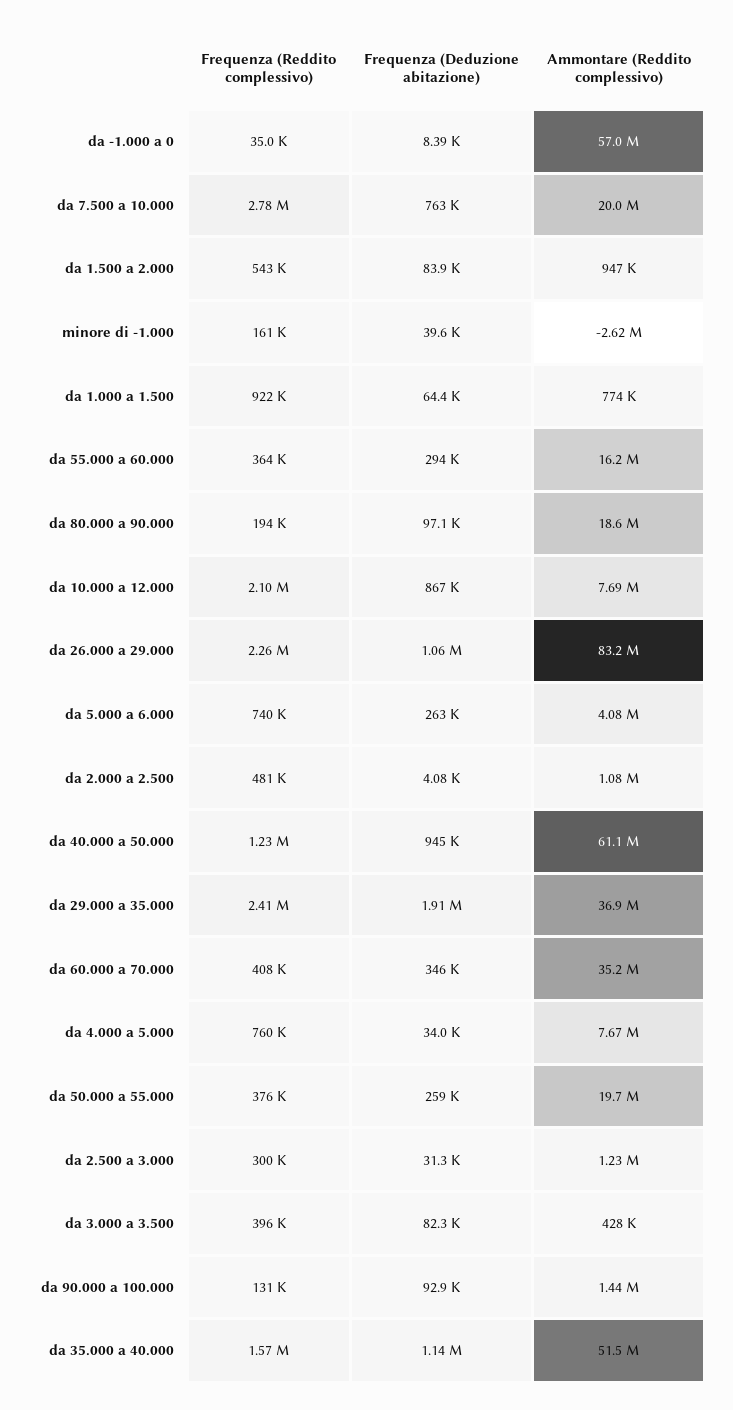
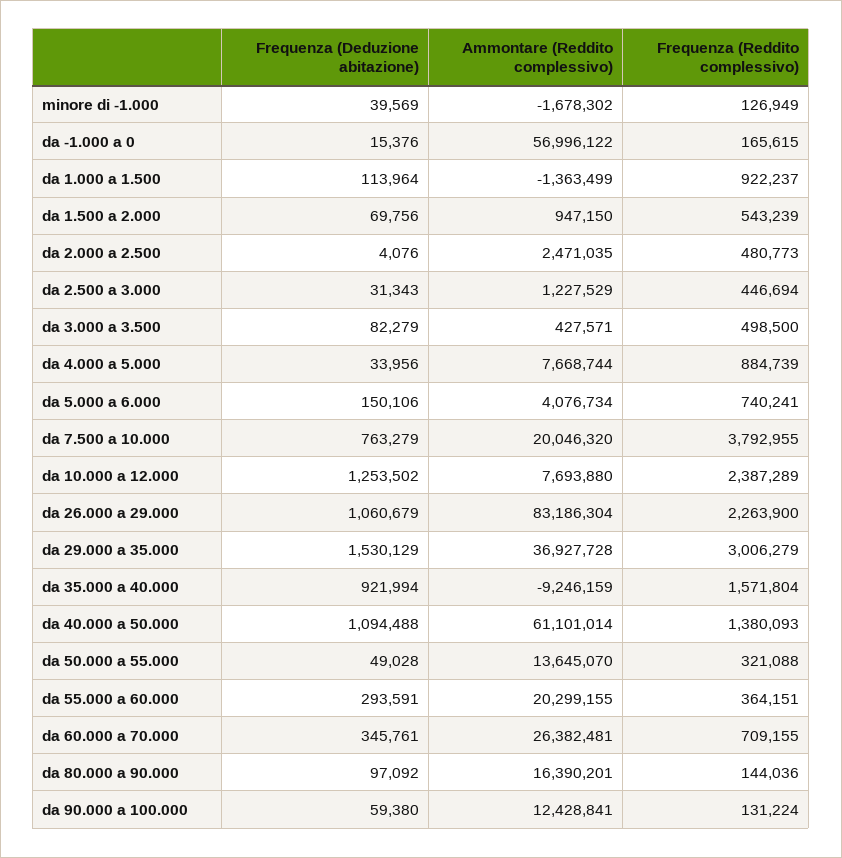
  {
    "Frequenza (Reddito complessivo)": {
-     "da -1.000 a 0": 35000,
+     "da -1.000 a 0": 165615,
-     "da 7.500 a 10.000": 2780000,
+     "da 7.500 a 10.000": 3792955,
      "da 1.500 a 2.000": 543239,
-     "minore di -1.000": 161000,
+     "minore di -1.000": 126949,
      "da 1.000 a 1.500": 922237,
      "da 55.000 a 60.000": 364151,
-     "da 80.000 a 90.000": 194000,
+     "da 80.000 a 90.000": 144036,
-     "da 10.000 a 12.000": 2100000,
+     "da 10.000 a 12.000": 2387289,
      "da 26.000 a 29.000": 2263900,
      "da 5.000 a 6.000": 740241,
      "da 2.000 a 2.500": 480773,
-     "da 40.000 a 50.000": 1230000,
+     "da 40.000 a 50.000": 1380093,
-     "da 29.000 a 35.000": 2410000,
+     "da 29.000 a 35.000": 3006279,
-     "da 60.000 a 70.000": 408000,
+     "da 60.000 a 70.000": 709155,
-     "da 4.000 a 5.000": 760000,
+     "da 4.000 a 5.000": 884739,
-     "da 50.000 a 55.000": 376000,
+     "da 50.000 a 55.000": 321088,
-     "da 2.500 a 3.000": 300000,
+     "da 2.500 a 3.000": 446694,
-     "da 3.000 a 3.500": 396000,
+     "da 3.000 a 3.500": 498500,
      "da 90.000 a 100.000": 131224,
      "da 35.000 a 40.000": 1571804
    },
    "Frequenza (Deduzione abitazione)": {
-     "da -1.000 a 0": 8390,
+     "da -1.000 a 0": 15376,
      "da 7.500 a 10.000": 763279,
-     "da 1.500 a 2.000": 83900,
+     "da 1.500 a 2.000": 69756,
      "minore di -1.000": 39569,
-     "da 1.000 a 1.500": 64400,
+     "da 1.000 a 1.500": 113964,
      "da 55.000 a 60.000": 293591,
      "da 80.000 a 90.000": 97092,
-     "da 10.000 a 12.000": 867000,
+     "da 10.000 a 12.000": 1253502,
      "da 26.000 a 29.000": 1060679,
-     "da 5.000 a 6.000": 263000,
+     "da 5.000 a 6.000": 150106,
      "da 2.000 a 2.500": 4076,
-     "da 40.000 a 50.000": 945000,
+     "da 40.000 a 50.000": 1094488,
-     "da 29.000 a 35.000": 1910000,
+     "da 29.000 a 35.000": 1530129,
      "da 60.000 a 70.000": 345761,
      "da 4.000 a 5.000": 33956,
-     "da 50.000 a 55.000": 259000,
+     "da 50.000 a 55.000": 49028,
      "da 2.500 a 3.000": 31343,
      "da 3.000 a 3.500": 82279,
-     "da 90.000 a 100.000": 92900,
+     "da 90.000 a 100.000": 59380,
-     "da 35.000 a 40.000": 1140000
+     "da 35.000 a 40.000": 921994
    },
    "Ammontare (Reddito complessivo)": {
      "da -1.000 a 0": 56996122,
      "da 7.500 a 10.000": 20046320,
      "da 1.500 a 2.000": 947150,
-     "minore di -1.000": -2620000,
+     "minore di -1.000": -1678302,
-     "da 1.000 a 1.500": 774000,
+     "da 1.000 a 1.500": -1363499,
-     "da 55.000 a 60.000": 16200000,
+     "da 55.000 a 60.000": 20299155,
-     "da 80.000 a 90.000": 18600000,
+     "da 80.000 a 90.000": 16390201,
      "da 10.000 a 12.000": 7693880,
      "da 26.000 a 29.000": 83186304,
      "da 5.000 a 6.000": 4076734,
-     "da 2.000 a 2.500": 1080000,
+     "da 2.000 a 2.500": 2471035,
      "da 40.000 a 50.000": 61101014,
      "da 29.000 a 35.000": 36927728,
-     "da 60.000 a 70.000": 35200000,
+     "da 60.000 a 70.000": 26382481,
      "da 4.000 a 5.000": 7668744,
-     "da 50.000 a 55.000": 19700000,
+     "da 50.000 a 55.000": 13645070,
      "da 2.500 a 3.000": 1227529,
      "da 3.000 a 3.500": 427571,
-     "da 90.000 a 100.000": 1440000,
+     "da 90.000 a 100.000": 12428841,
-     "da 35.000 a 40.000": 51500000
+     "da 35.000 a 40.000": -9246159
    }
  }

